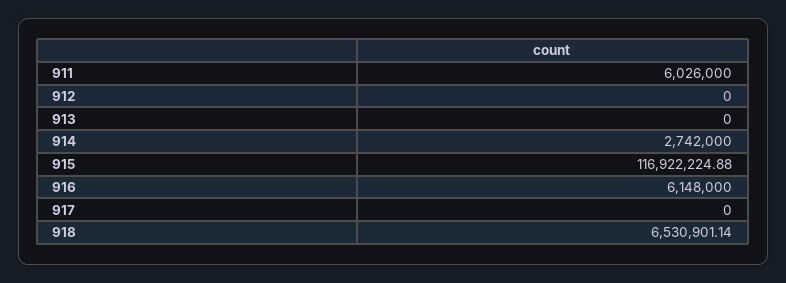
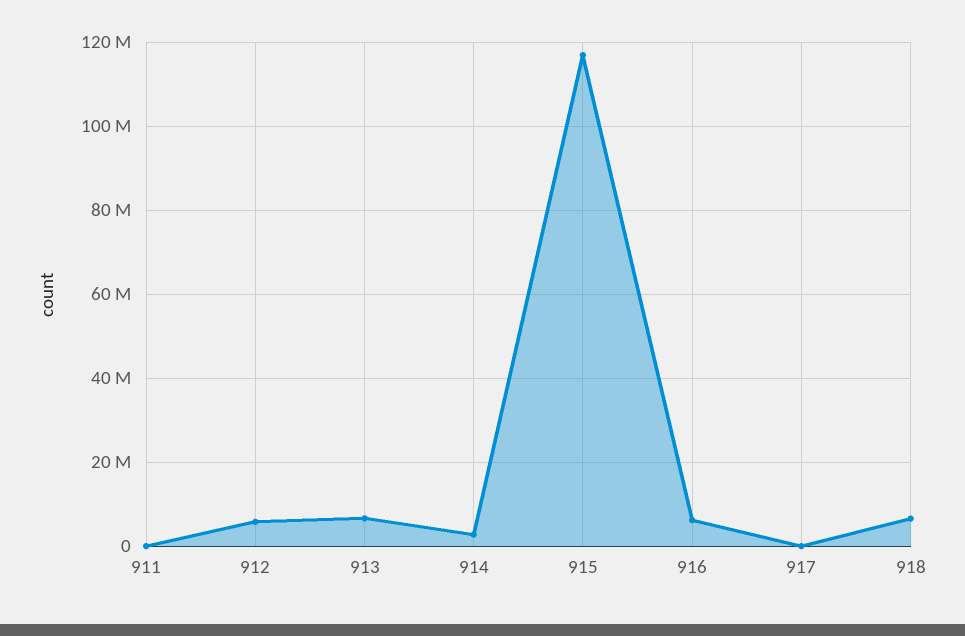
  {
-   "911": 6026000,
+   "911": 0,
-   "912": 0,
+   "912": 6000000,
-   "913": 0,
+   "913": 6000000,
    "914": 2742000,
    "915": 116922224.88,
    "916": 6148000,
    "917": 0,
    "918": 6530901.14
  }

